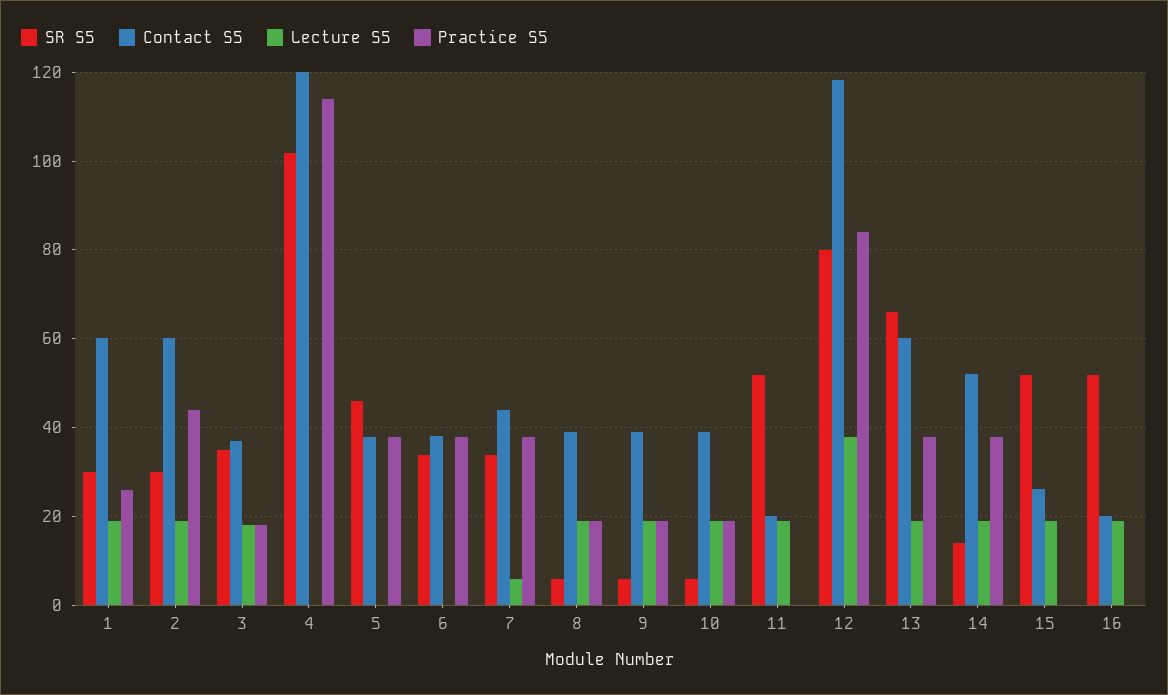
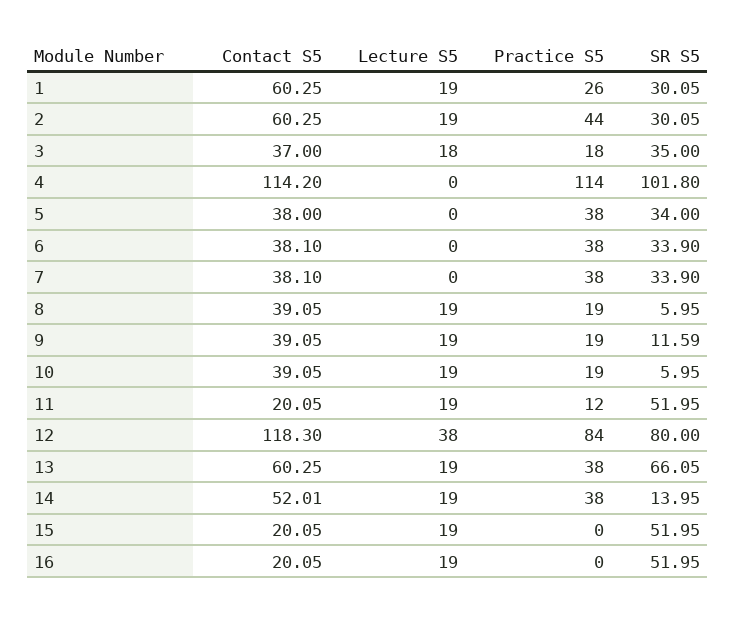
  {
    "SR S5": {
      "1": 30.05,
      "2": 30.05,
      "3": 35,
      "4": 101.8,
-     "5": 46,
+     "5": 34,
      "6": 33.9,
      "7": 33.9,
      "8": 5.95,
-     "9": 6,
+     "9": 11.59,
      "10": 5.95,
      "11": 51.95,
      "12": 80,
      "13": 66.05,
      "14": 13.95,
      "15": 51.95,
      "16": 51.95
    },
    "Contact S5": {
      "1": 60.25,
      "2": 60.25,
      "3": 37,
-     "4": 120,
+     "4": 114.2,
      "5": 38,
      "6": 38.1,
-     "7": 44,
+     "7": 38.1,
      "8": 39.05,
      "9": 39.05,
      "10": 39.05,
      "11": 20.05,
      "12": 118.3,
      "13": 60.25,
      "14": 52.01,
-     "15": 26,
+     "15": 20.05,
      "16": 20.05
    },
    "Lecture S5": {
      "1": 19,
      "2": 19,
      "3": 18,
      "4": 0,
      "5": 0,
      "6": 0,
-     "7": 6,
+     "7": 0,
      "8": 19,
      "9": 19,
      "10": 19,
      "11": 19,
      "12": 38,
      "13": 19,
      "14": 19,
      "15": 19,
      "16": 19
    },
    "Practice S5": {
      "1": 26,
      "2": 44,
      "3": 18,
      "4": 114,
      "5": 38,
      "6": 38,
      "7": 38,
      "8": 19,
      "9": 19,
      "10": 19,
-     "11": 0,
+     "11": 12,
      "12": 84,
      "13": 38,
      "14": 38,
      "15": 0,
      "16": 0
    }
  }

